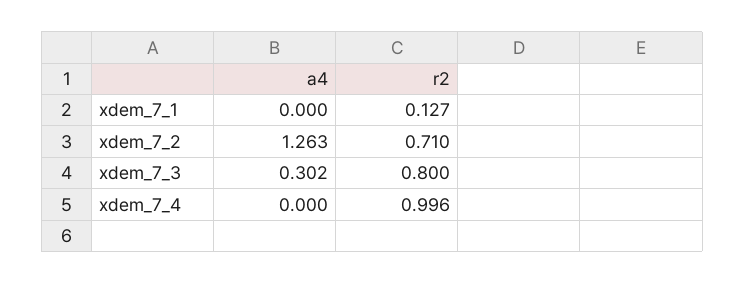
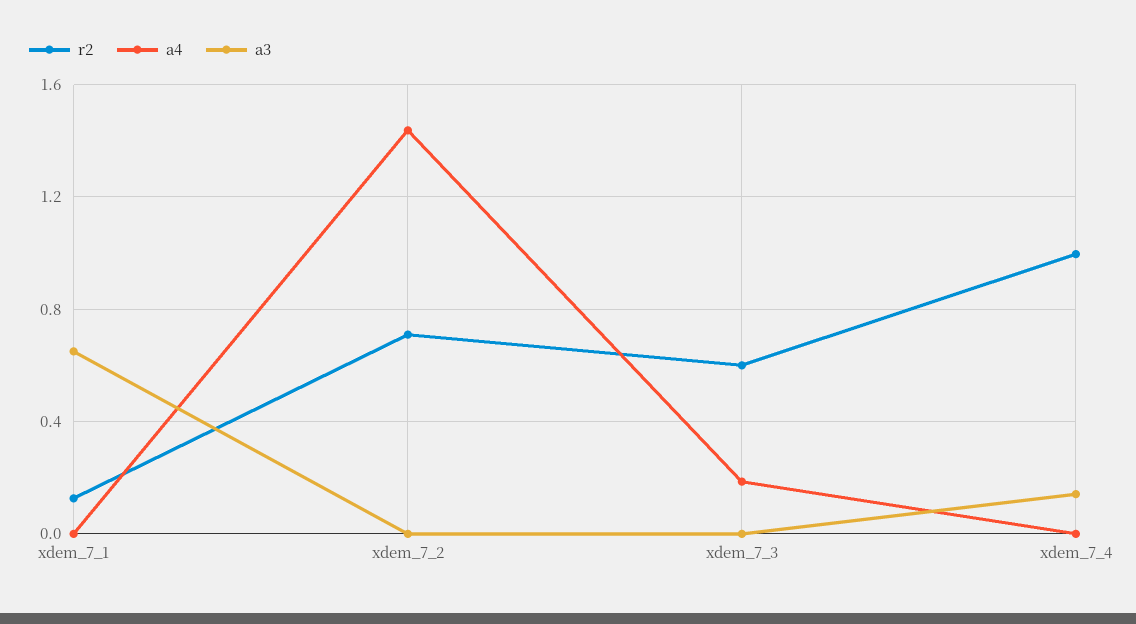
  {
    "a4": {
      "xdem_7_1": 0,
-     "xdem_7_2": 1.263,
+     "xdem_7_2": 1.45,
-     "xdem_7_3": 0.302,
+     "xdem_7_3": 0.2,
      "xdem_7_4": 0
    },
    "r2": {
      "xdem_7_1": 0.127,
      "xdem_7_2": 0.71,
-     "xdem_7_3": 0.8,
+     "xdem_7_3": 0.6,
      "xdem_7_4": 0.996
-   }
+   },
+   "a3": {
+     "xdem_7_1": 0.65,
+     "xdem_7_2": 0,
+     "xdem_7_3": 0,
+     "xdem_7_4": 0.15
+   }
  }

